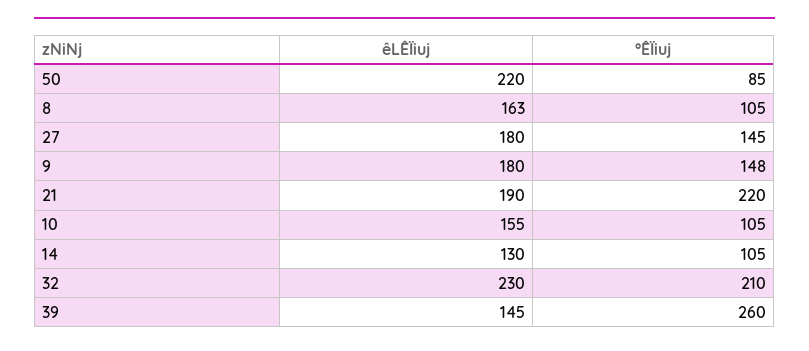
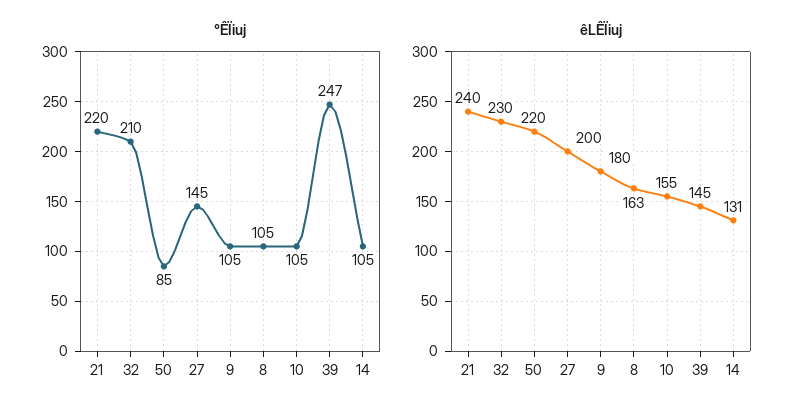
  {
    "êLÊÏiuj": {
      "50": 220,
      "8": 163,
-     "27": 180,
+     "27": 200,
      "9": 180,
-     "21": 190,
+     "21": 240,
      "10": 155,
-     "14": 130,
+     "14": 131,
      "32": 230,
      "39": 145
    },
    "°ÊÏiuj": {
      "50": 85,
      "8": 105,
      "27": 145,
-     "9": 148,
+     "9": 105,
      "21": 220,
      "10": 105,
      "14": 105,
      "32": 210,
-     "39": 260
+     "39": 247
    }
  }

